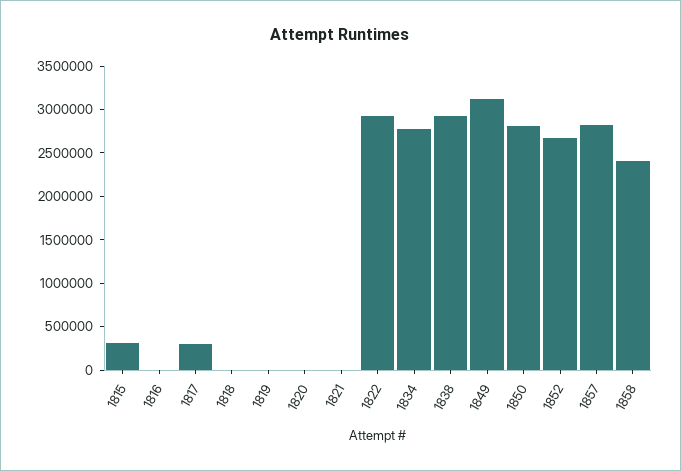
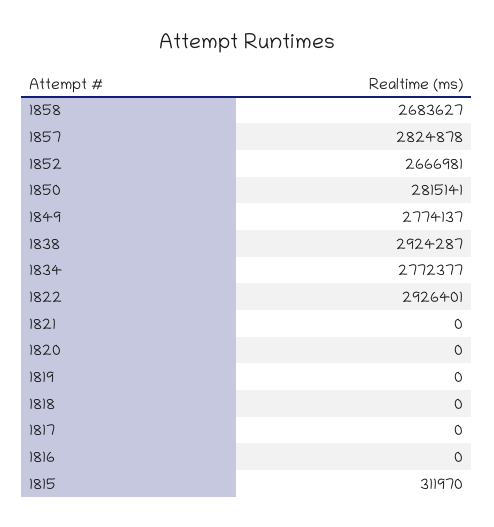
  {
    "1815": 311970,
    "1816": 0,
-   "1817": 300000,
+   "1817": 0,
    "1818": 0,
    "1819": 0,
    "1820": 0,
    "1821": 0,
    "1822": 2926401,
    "1834": 2772377,
    "1838": 2924287,
-   "1849": 3100000,
+   "1849": 2774137,
    "1850": 2815141,
    "1852": 2666981,
    "1857": 2824878,
-   "1858": 2400000
+   "1858": 2683627
  }

